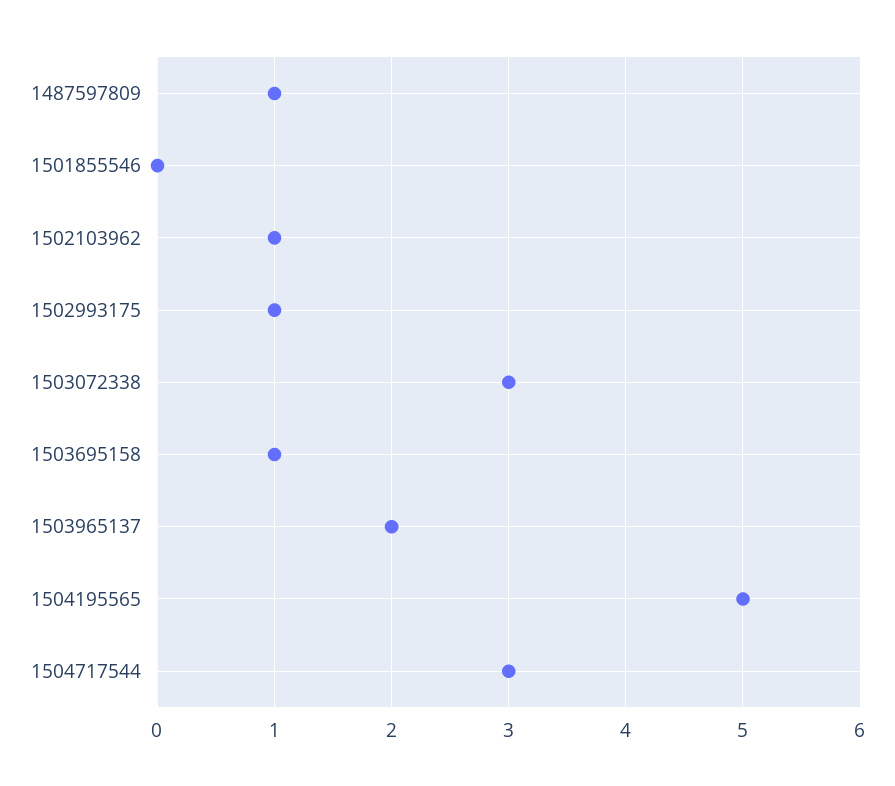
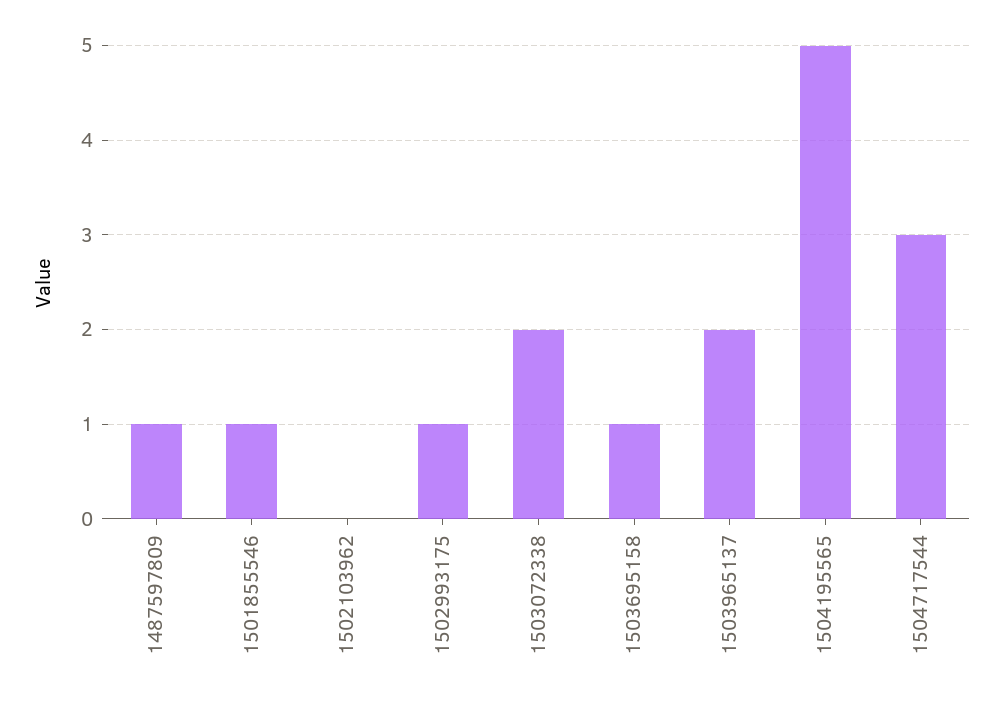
  {
    "1487597809": 1,
-   "1501855546": 0,
+   "1501855546": 1,
-   "1502103962": 1,
+   "1502103962": 0,
    "1502993175": 1,
-   "1503072338": 3,
+   "1503072338": 2,
    "1503695158": 1,
    "1503965137": 2,
    "1504195565": 5,
    "1504717544": 3
  }

